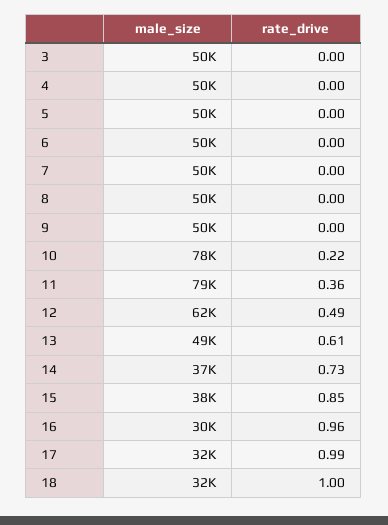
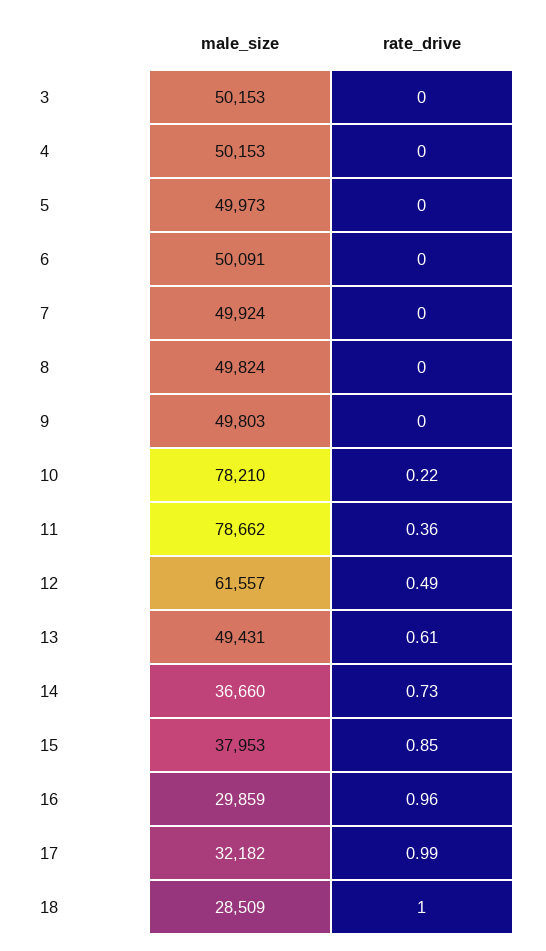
  {
    "male_size": {
      "3": 50153,
      "4": 50153,
      "5": 49973,
      "6": 50091,
      "7": 49924,
      "8": 49824,
      "9": 49803,
      "10": 78210,
      "11": 78662,
      "12": 61557,
      "13": 49431,
      "14": 36660,
      "15": 37953,
      "16": 29859,
      "17": 32182,
-     "18": 32000
+     "18": 28509
    },
    "rate_drive": {
      "3": 0,
      "4": 0,
      "5": 0,
      "6": 0,
      "7": 0,
      "8": 0,
      "9": 0,
      "10": 0.22,
      "11": 0.36,
      "12": 0.49,
      "13": 0.61,
      "14": 0.73,
      "15": 0.85,
      "16": 0.96,
      "17": 0.99,
      "18": 1
    }
  }

